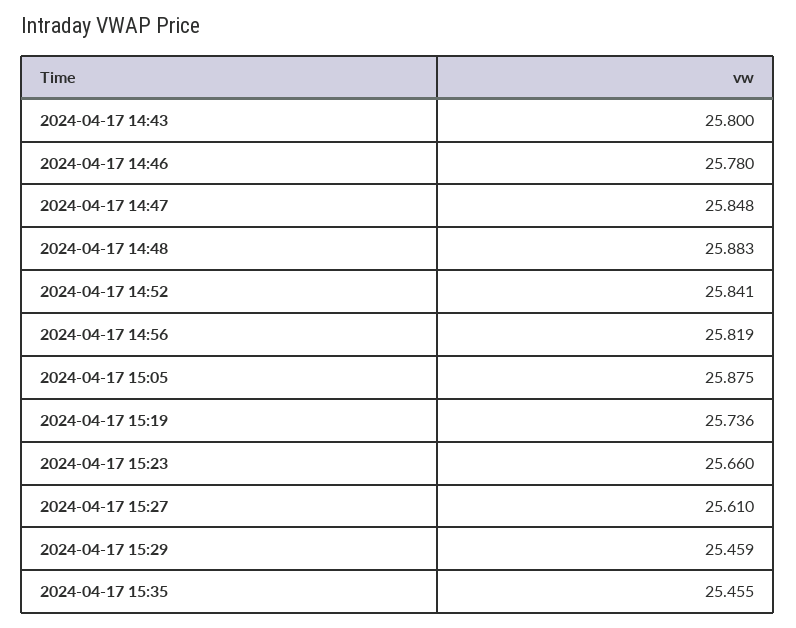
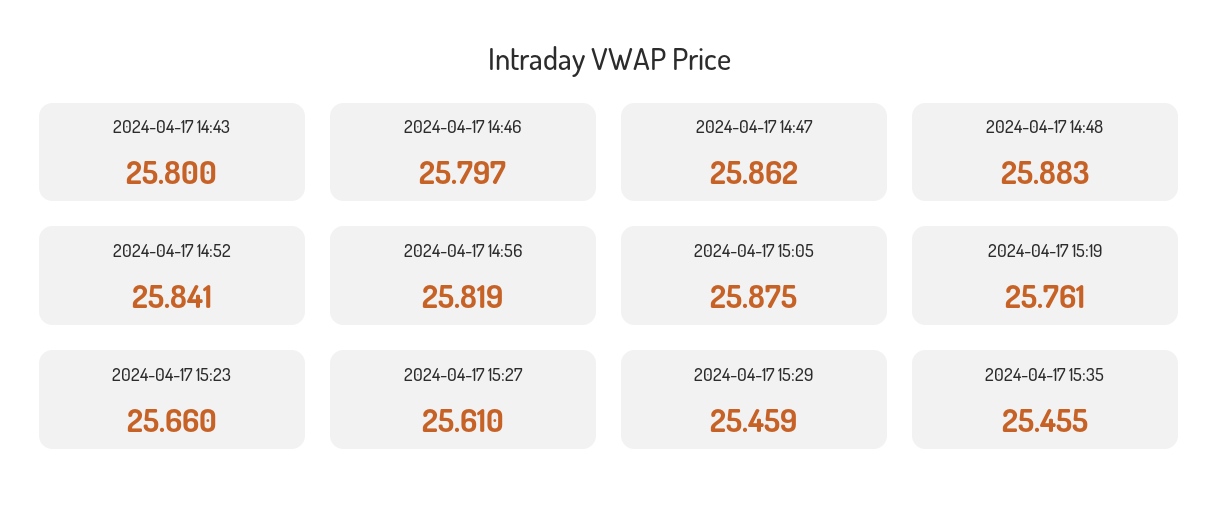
  {
    "2024-04-17 14:43": 25.8,
-   "2024-04-17 14:46": 25.78,
+   "2024-04-17 14:46": 25.797,
-   "2024-04-17 14:47": 25.848,
+   "2024-04-17 14:47": 25.862,
    "2024-04-17 14:48": 25.883,
    "2024-04-17 14:52": 25.841,
    "2024-04-17 14:56": 25.819,
    "2024-04-17 15:05": 25.875,
-   "2024-04-17 15:19": 25.736,
+   "2024-04-17 15:19": 25.761,
    "2024-04-17 15:23": 25.66,
    "2024-04-17 15:27": 25.61,
    "2024-04-17 15:29": 25.459,
    "2024-04-17 15:35": 25.455
  }

